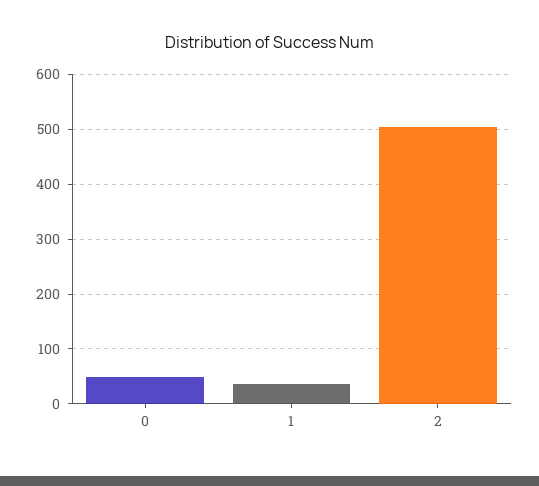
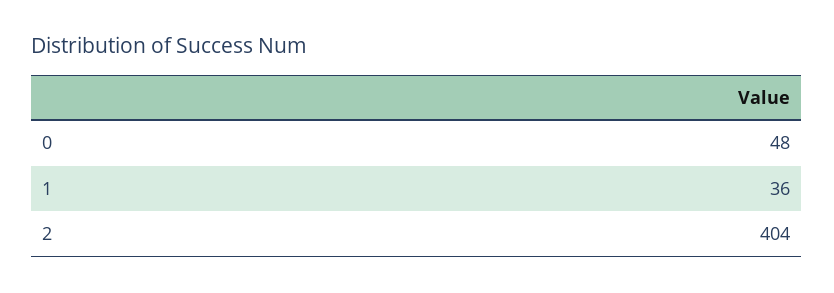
  {
    "0": 48,
    "1": 36,
-   "2": 500
+   "2": 404
  }

